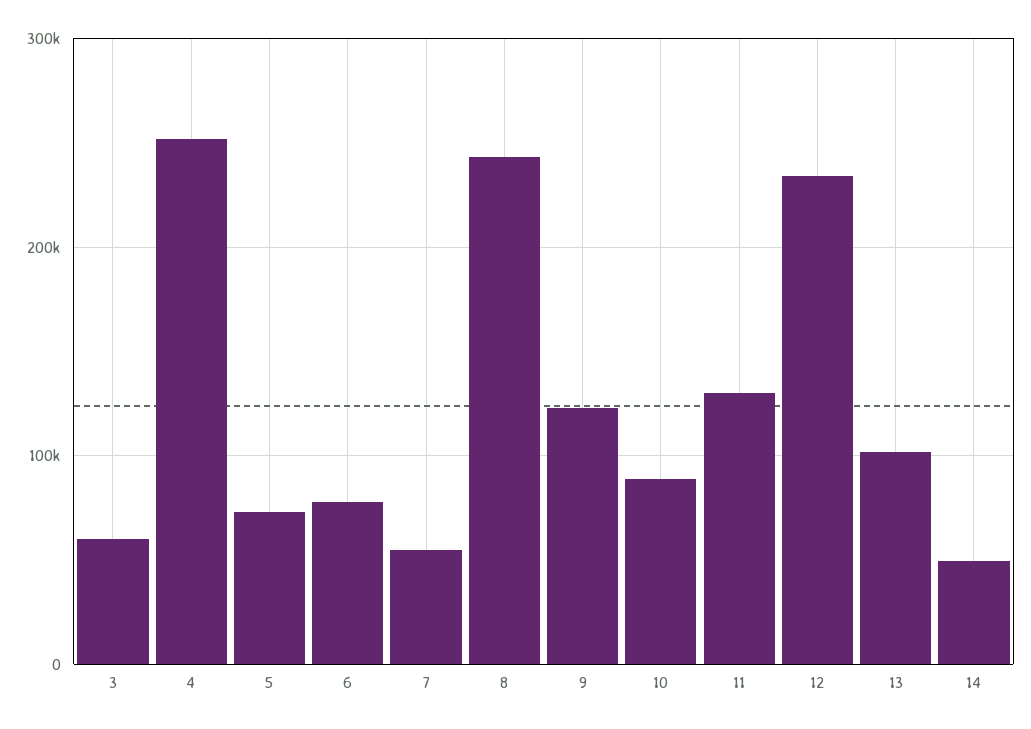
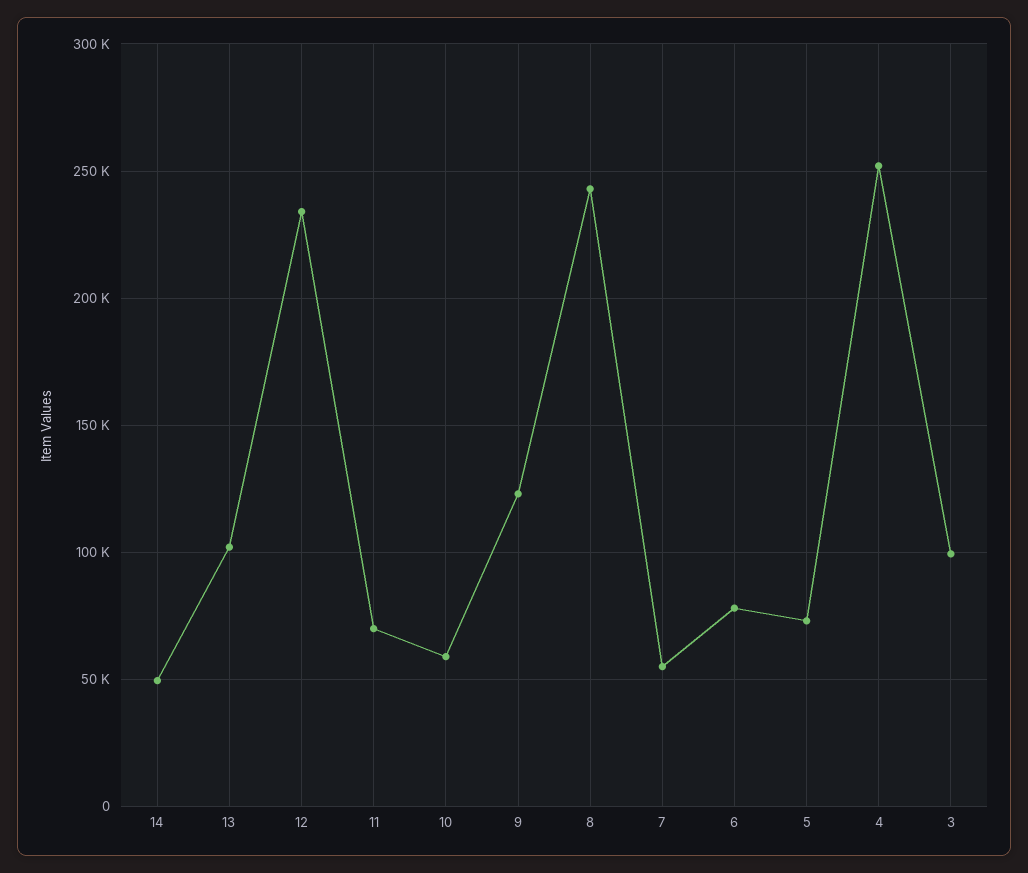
  {
-   "3": 60000,
+   "3": 100000,
    "4": 250000,
    "5": 75000,
    "6": 80000,
    "7": 55000,
    "8": 245000,
    "9": 125000,
-   "10": 90000,
+   "10": 60000,
-   "11": 130000,
+   "11": 70000,
    "12": 235000,
    "13": 100000,
    "14": 50000
  }

